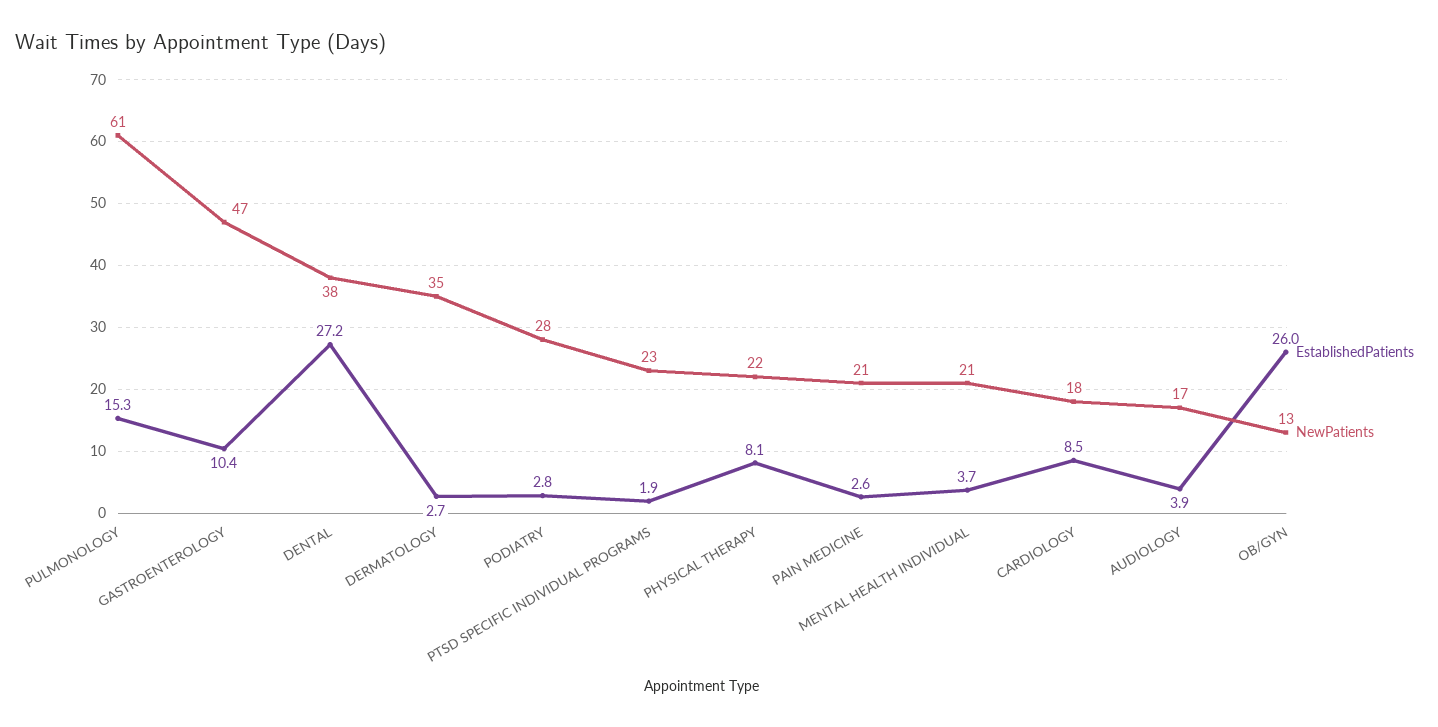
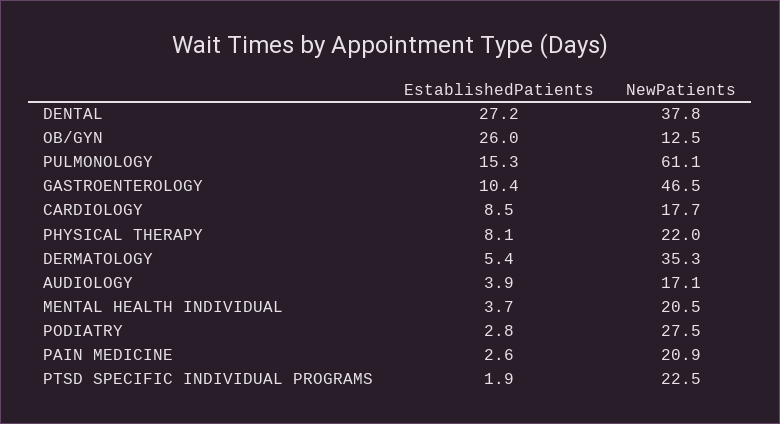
  {
    "EstablishedPatients": {
      "PULMONOLOGY": 15.3,
      "GASTROENTEROLOGY": 10.4,
      "DENTAL": 27.2,
-     "DERMATOLOGY": 2.7,
+     "DERMATOLOGY": 5.4,
      "PODIATRY": 2.8,
      "PTSD SPECIFIC INDIVIDUAL PROGRAMS": 1.9,
      "PHYSICAL THERAPY": 8.1,
      "PAIN MEDICINE": 2.6,
      "MENTAL HEALTH INDIVIDUAL": 3.7,
      "CARDIOLOGY": 8.5,
      "AUDIOLOGY": 3.9,
      "OB/GYN": 26
    },
    "NewPatients": {
      "PULMONOLOGY": 61.1,
      "GASTROENTEROLOGY": 46.5,
      "DENTAL": 37.8,
      "DERMATOLOGY": 35.3,
      "PODIATRY": 27.5,
      "PTSD SPECIFIC INDIVIDUAL PROGRAMS": 22.5,
      "PHYSICAL THERAPY": 22,
      "PAIN MEDICINE": 20.9,
      "MENTAL HEALTH INDIVIDUAL": 20.5,
      "CARDIOLOGY": 17.7,
      "AUDIOLOGY": 17.1,
      "OB/GYN": 12.5
    }
  }

